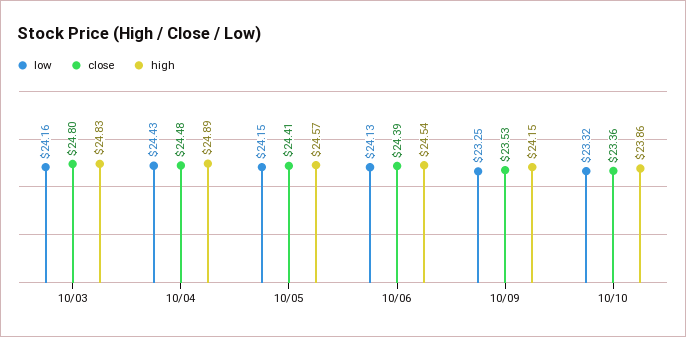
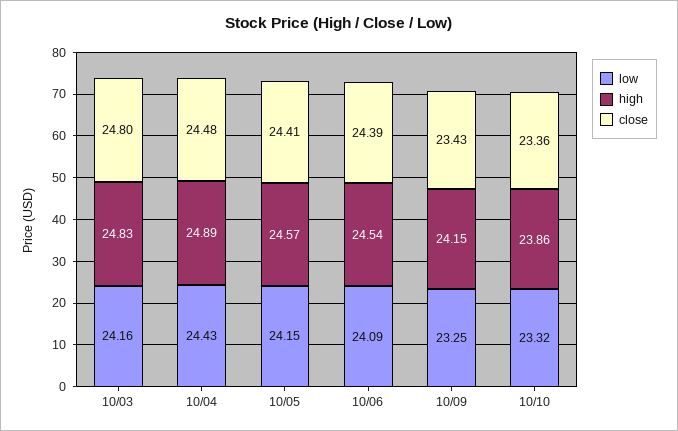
  {
    "low": {
      "10/03": 24.16,
      "10/04": 24.43,
      "10/05": 24.15,
-     "10/06": 24.13,
+     "10/06": 24.09,
      "10/09": 23.25,
      "10/10": 23.32
    },
    "close": {
      "10/03": 24.8,
      "10/04": 24.48,
      "10/05": 24.41,
      "10/06": 24.39,
-     "10/09": 23.53,
+     "10/09": 23.43,
      "10/10": 23.36
    },
    "high": {
      "10/03": 24.83,
      "10/04": 24.89,
      "10/05": 24.57,
      "10/06": 24.54,
      "10/09": 24.15,
      "10/10": 23.86
    }
  }

